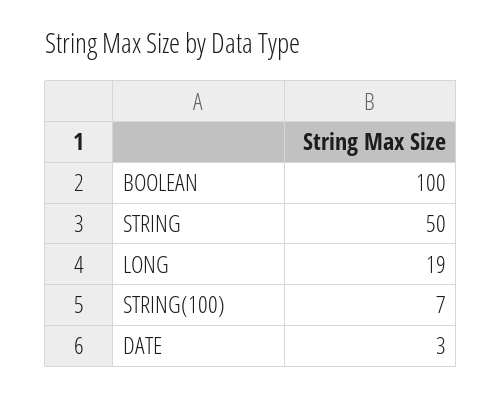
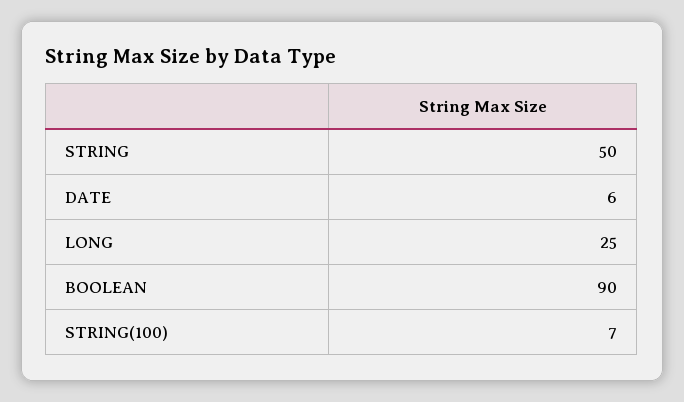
  {
-   "BOOLEAN": 100,
+   "BOOLEAN": 90,
    "STRING": 50,
-   "LONG": 19,
+   "LONG": 25,
    "STRING(100)": 7,
-   "DATE": 3
+   "DATE": 6
  }

